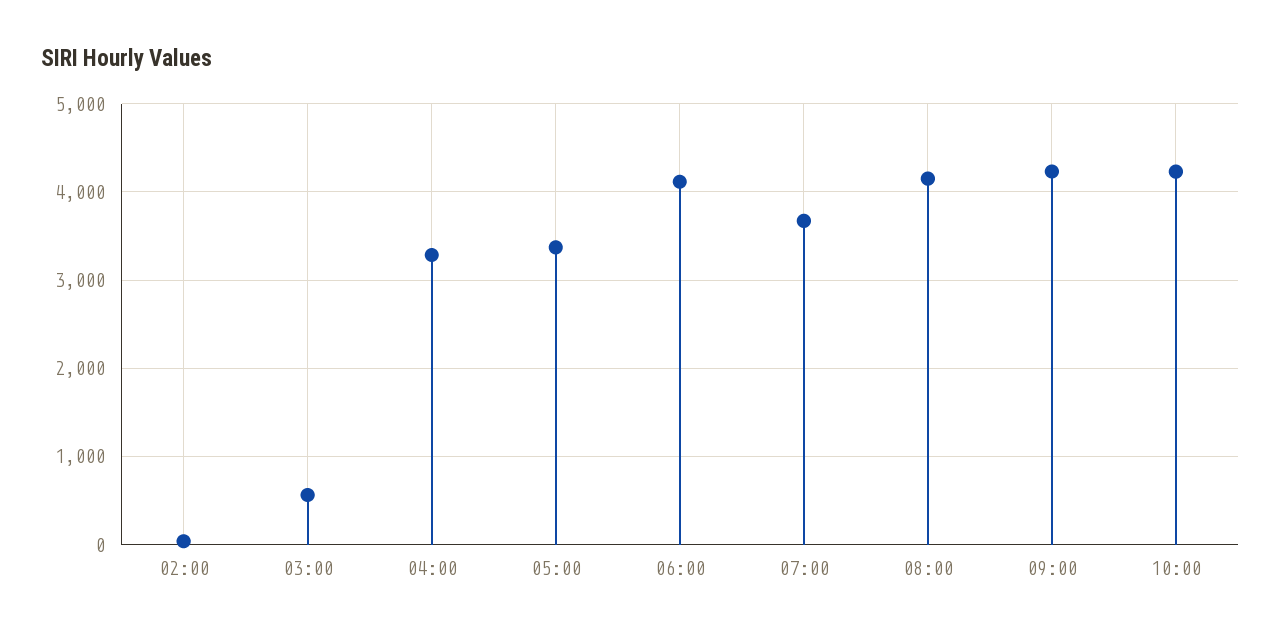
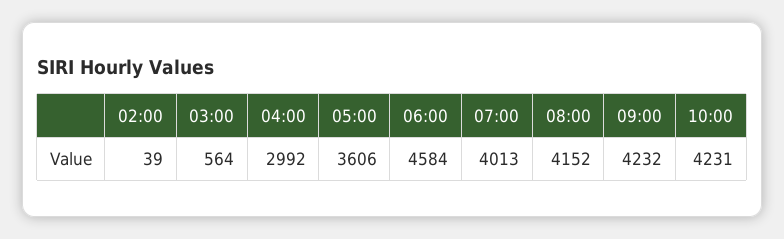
  {
    "02:00": 39,
    "03:00": 564,
-   "04:00": 3300,
+   "04:00": 2992,
-   "05:00": 3400,
+   "05:00": 3606,
-   "06:00": 4100,
+   "06:00": 4584,
-   "07:00": 3700,
+   "07:00": 4013,
    "08:00": 4152,
    "09:00": 4232,
    "10:00": 4231
  }

